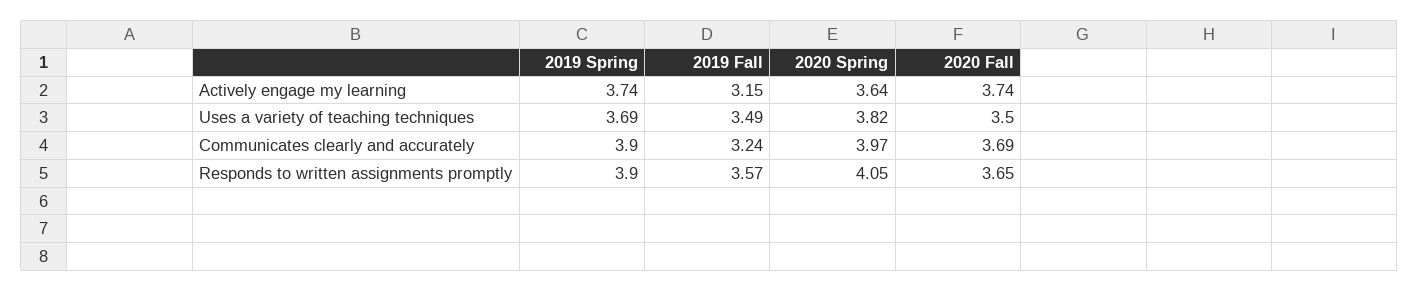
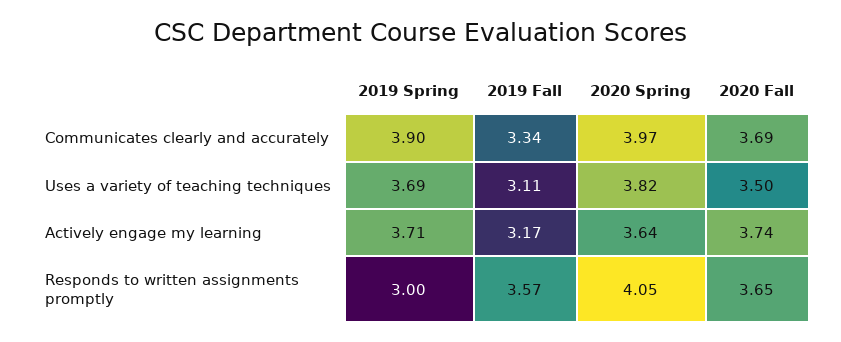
  {
    "2019 Spring": {
-     "Actively engage my learning": 3.74,
+     "Actively engage my learning": 3.71,
      "Uses a variety of teaching techniques": 3.69,
      "Communicates clearly and accurately": 3.9,
-     "Responds to written assignments promptly": 3.9
+     "Responds to written assignments promptly": 3
    },
    "2019 Fall": {
-     "Actively engage my learning": 3.15,
+     "Actively engage my learning": 3.17,
-     "Uses a variety of teaching techniques": 3.49,
+     "Uses a variety of teaching techniques": 3.11,
-     "Communicates clearly and accurately": 3.24,
+     "Communicates clearly and accurately": 3.34,
      "Responds to written assignments promptly": 3.57
    },
    "2020 Spring": {
      "Actively engage my learning": 3.64,
      "Uses a variety of teaching techniques": 3.82,
      "Communicates clearly and accurately": 3.97,
      "Responds to written assignments promptly": 4.05
    },
    "2020 Fall": {
      "Actively engage my learning": 3.74,
      "Uses a variety of teaching techniques": 3.5,
      "Communicates clearly and accurately": 3.69,
      "Responds to written assignments promptly": 3.65
    }
  }

